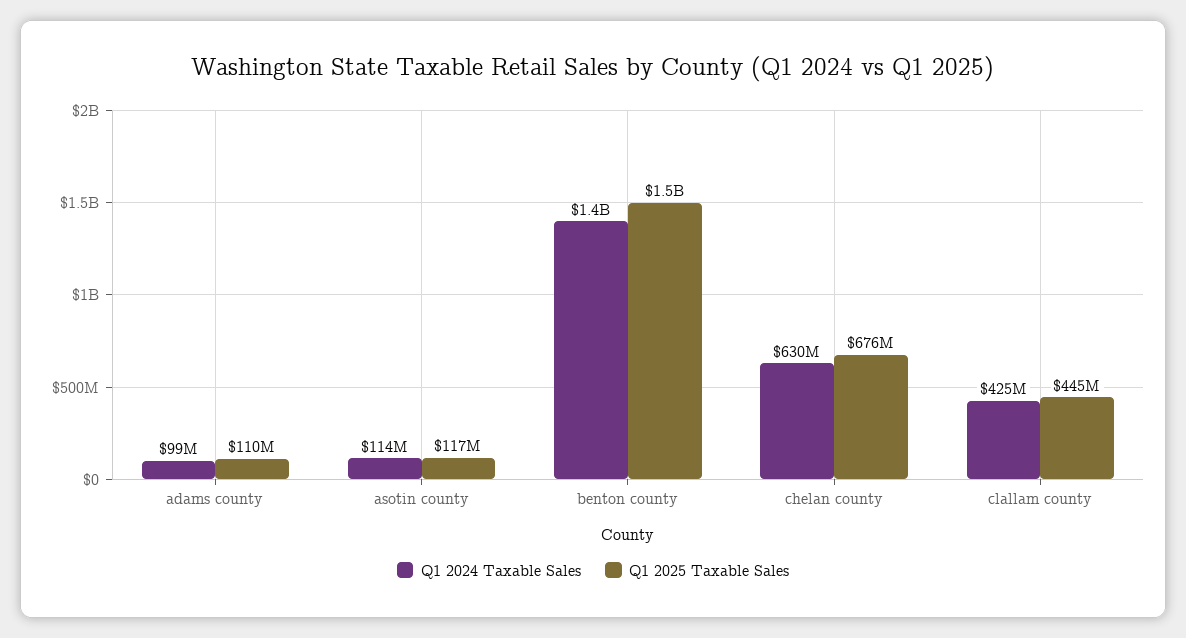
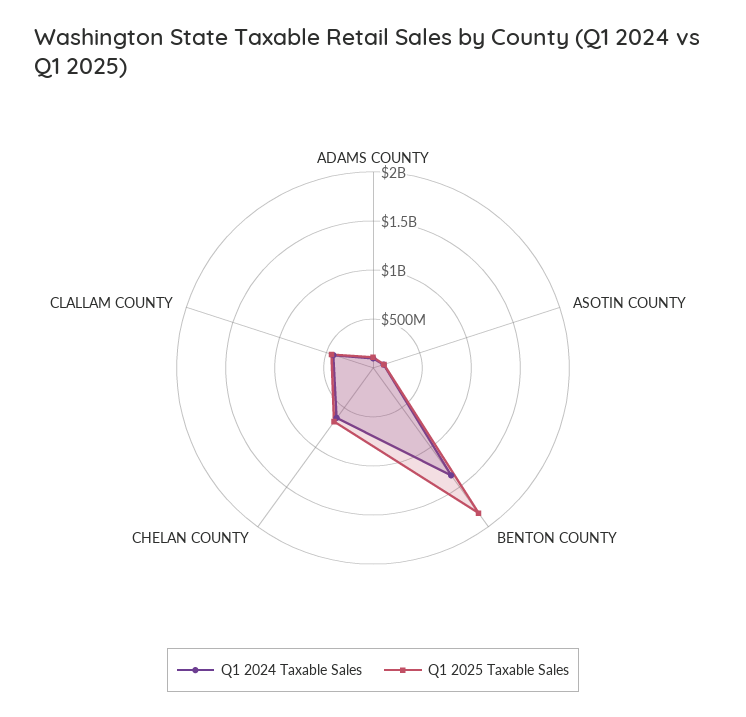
  {
    "Q1 2024 Taxable Sales": {
      "adams county": 99000000,
      "asotin county": 114000000,
      "benton county": 1400000000,
      "chelan county": 630000000,
      "clallam county": 425000000
    },
    "Q1 2025 Taxable Sales": {
      "adams county": 110000000,
      "asotin county": 117000000,
-     "benton county": 1500000000,
+     "benton county": 1800000000,
      "chelan county": 676000000,
      "clallam county": 445000000
    }
  }

